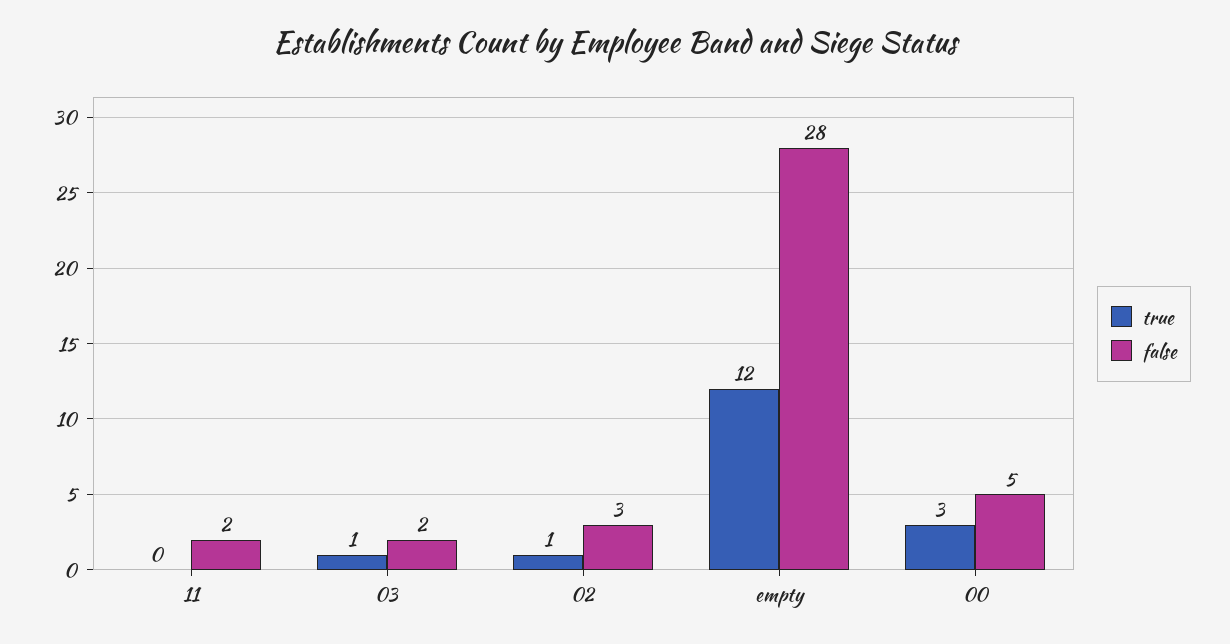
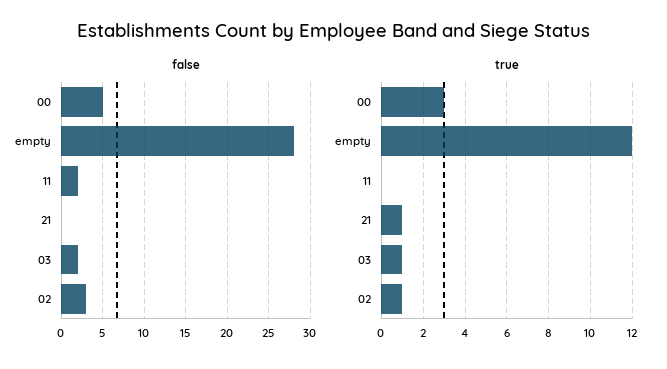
  {
    "true": {
      "11": 0,
      "03": 1,
      "02": 1,
      "empty": 12,
-     "00": 3
+     "00": 3,
+     "21": 1
    },
    "false": {
      "11": 2,
      "03": 2,
      "02": 3,
      "empty": 28,
-     "00": 5
+     "00": 5,
+     "21": 0
    }
  }

